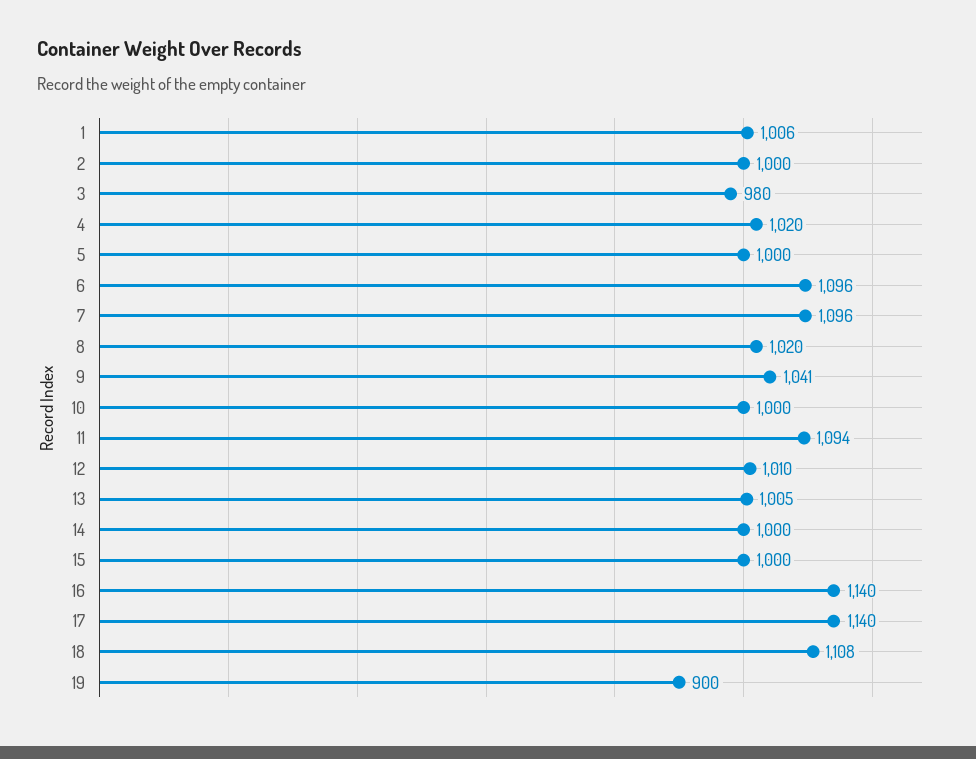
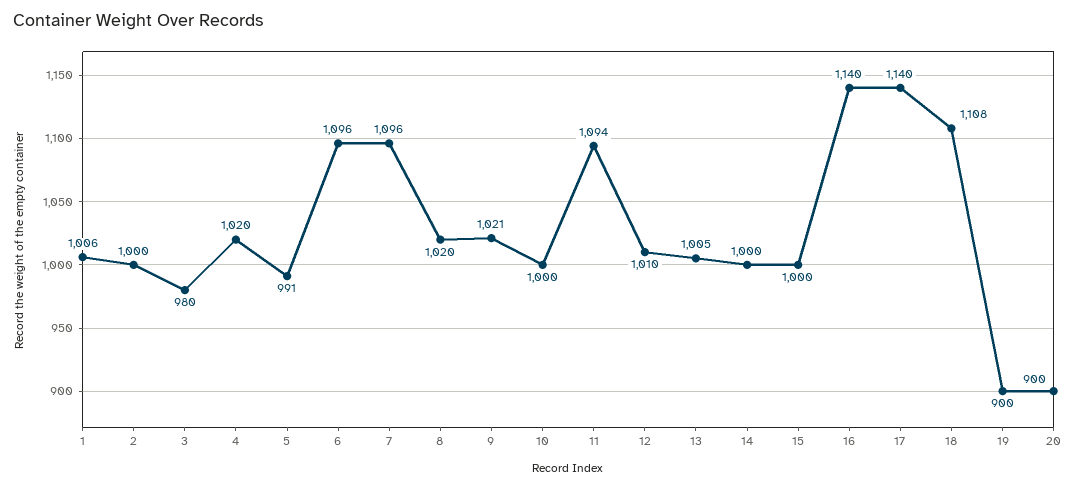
  {
    "1": 1006,
    "2": 1000,
    "3": 980,
    "4": 1020,
-   "5": 1000,
+   "5": 991,
    "6": 1096,
    "7": 1096,
    "8": 1020,
-   "9": 1041,
+   "9": 1021,
    "10": 1000,
    "11": 1094,
    "12": 1010,
    "13": 1005,
    "14": 1000,
    "15": 1000,
    "16": 1140,
    "17": 1140,
    "18": 1108,
-   "19": 900
+   "19": 900,
+   "20": 900
  }

